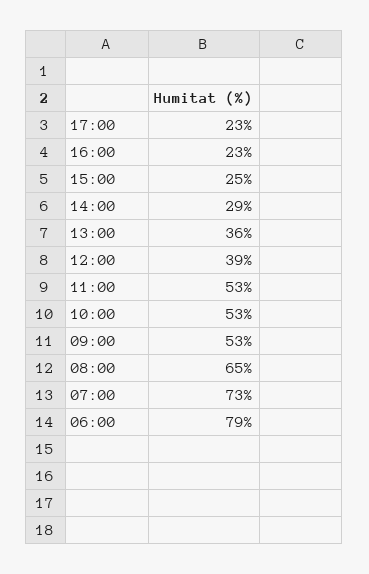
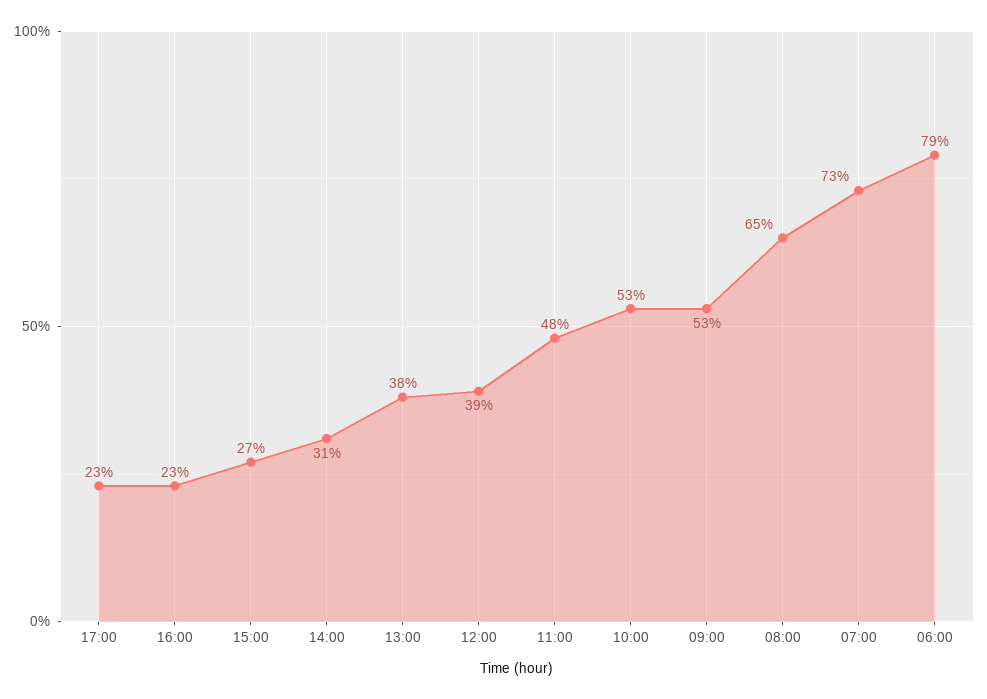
  {
    "17:00": 23,
    "16:00": 23,
-   "15:00": 25,
+   "15:00": 27,
-   "14:00": 29,
+   "14:00": 31,
-   "13:00": 36,
+   "13:00": 38,
    "12:00": 39,
-   "11:00": 53,
+   "11:00": 48,
    "10:00": 53,
    "09:00": 53,
    "08:00": 65,
    "07:00": 73,
    "06:00": 79
  }

